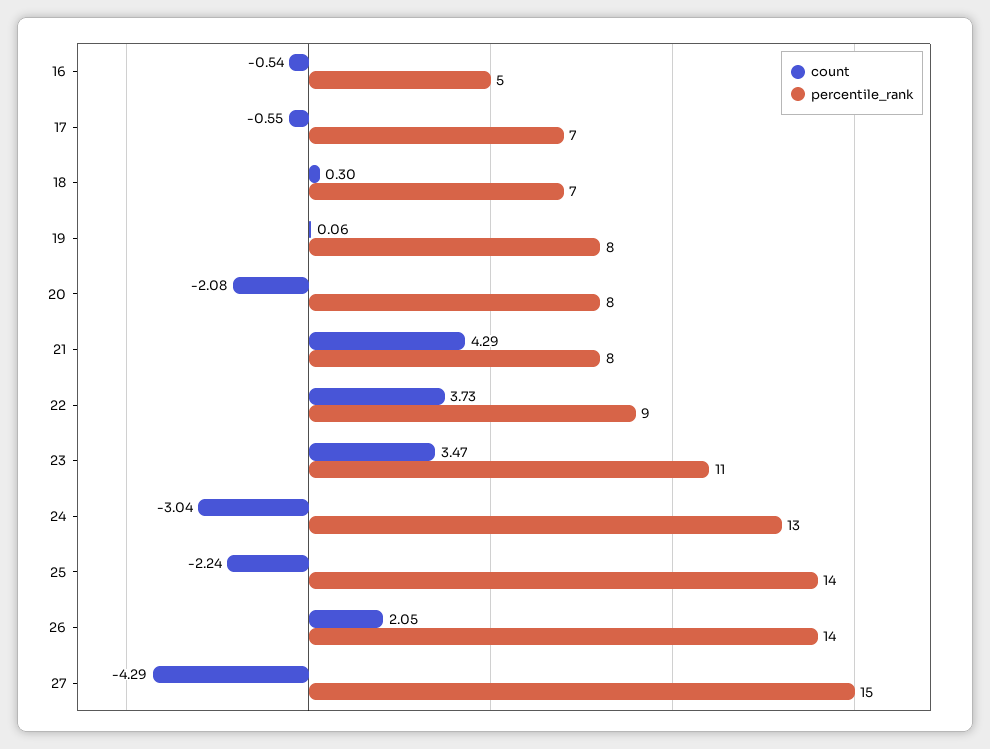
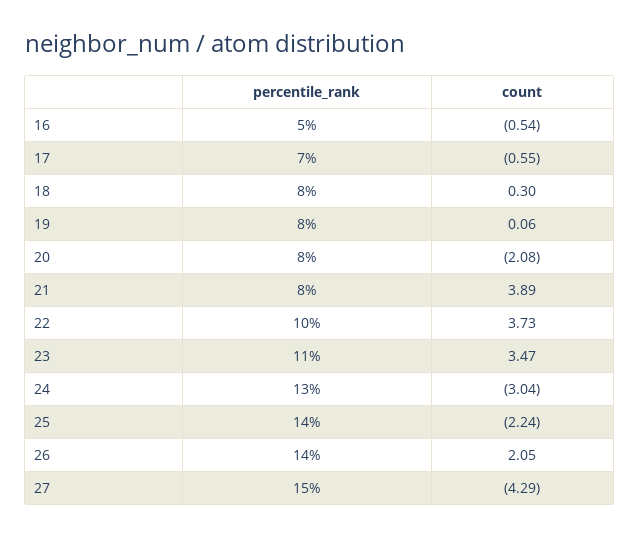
  {
    "count": {
      "16": -0.54,
      "17": -0.55,
      "18": 0.3,
      "19": 0.06,
      "20": -2.08,
-     "21": 4.29,
+     "21": 3.89,
      "22": 3.73,
      "23": 3.47,
      "24": -3.04,
      "25": -2.24,
      "26": 2.05,
      "27": -4.29
    },
    "percentile_rank": {
      "16": 5,
      "17": 7,
-     "18": 7,
+     "18": 8,
      "19": 8,
      "20": 8,
      "21": 8,
-     "22": 9,
+     "22": 10,
      "23": 11,
      "24": 13,
      "25": 14,
      "26": 14,
      "27": 15
    }
  }

